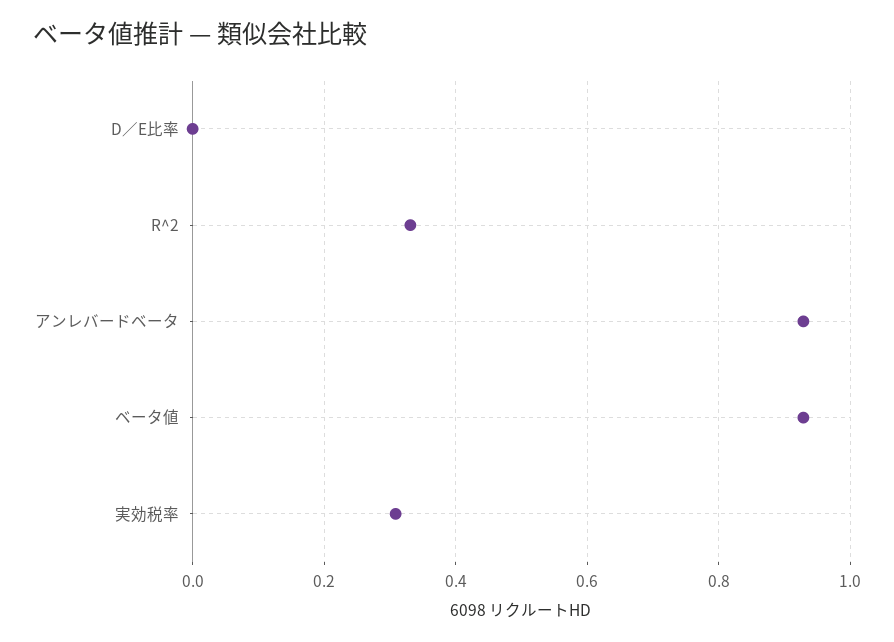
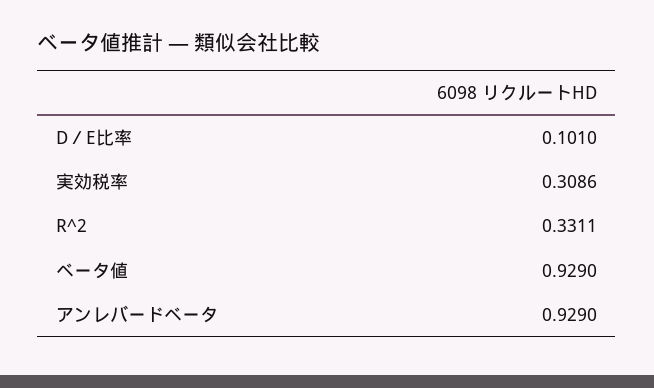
  {
-   "D／E比率": 0,
+   "D／E比率": 0.101,
    "R^2": 0.3311,
    "アンレバードベータ": 0.929,
    "ベータ値": 0.929,
    "実効税率": 0.3086
  }

